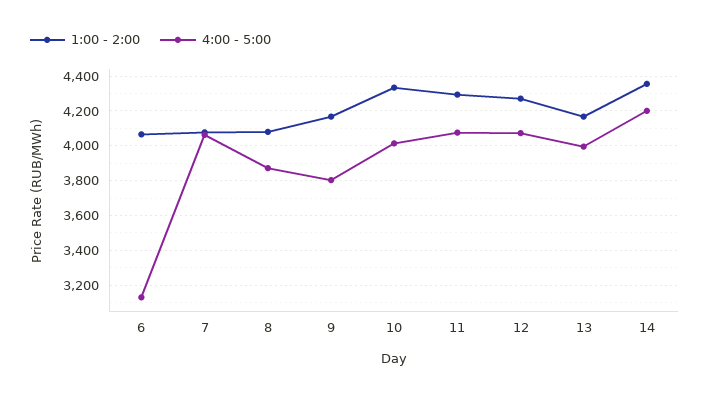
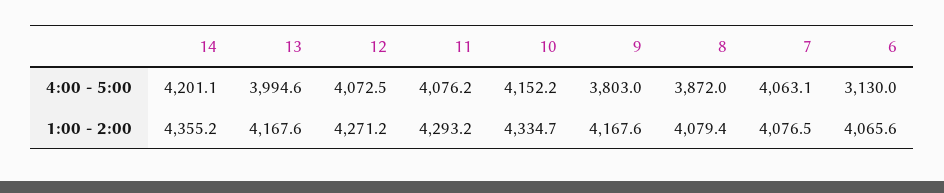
  {
    "1:00 - 2:00": {
      "6": 4065.6,
      "7": 4076.5,
      "8": 4079.4,
      "9": 4167.6,
      "10": 4334.7,
      "11": 4293.2,
      "12": 4271.2,
      "13": 4167.6,
      "14": 4355.2
    },
    "4:00 - 5:00": {
      "6": 3130,
      "7": 4063.1,
      "8": 3872,
      "9": 3803,
-     "10": 4000,
+     "10": 4152.2,
      "11": 4076.2,
      "12": 4072.5,
      "13": 3994.6,
      "14": 4201.1
    }
  }

